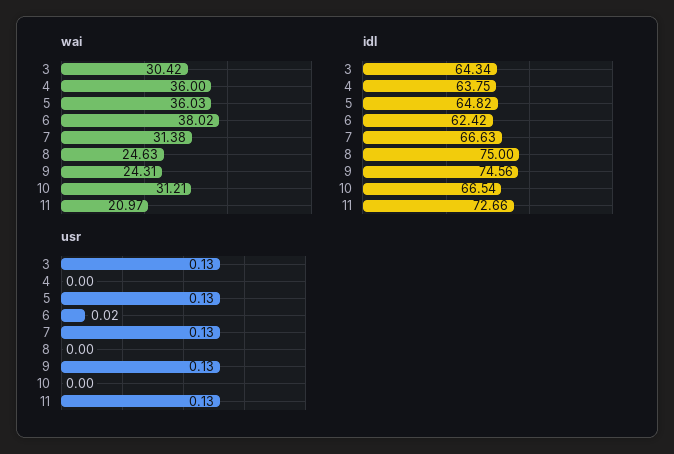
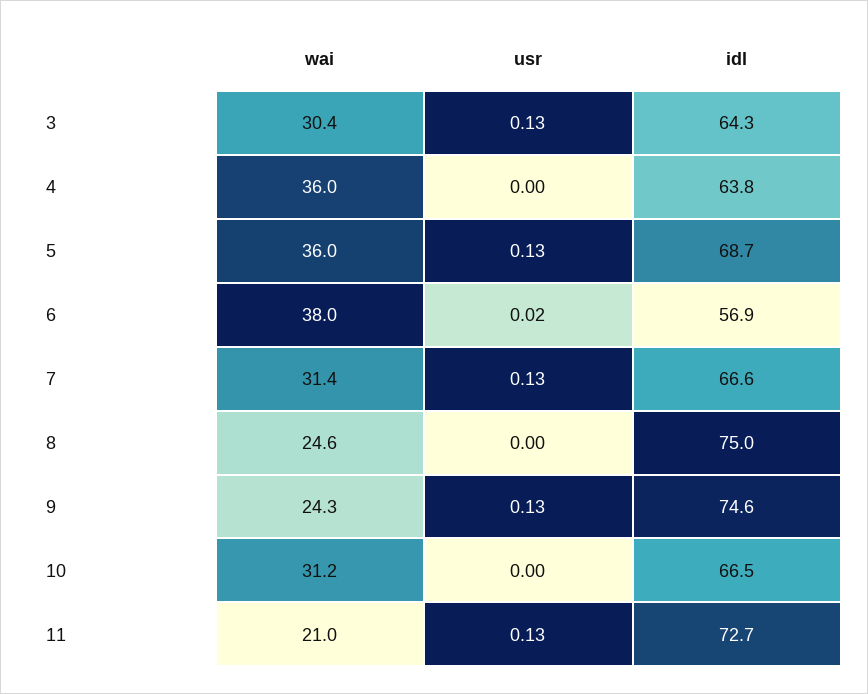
  {
    "wai": {
      "3": 30.42,
      "4": 36,
      "5": 36.03,
      "6": 38.02,
      "7": 31.38,
      "8": 24.63,
      "9": 24.31,
      "10": 31.21,
      "11": 20.97
    },
    "idl": {
      "3": 64.34,
      "4": 63.75,
-     "5": 64.82,
+     "5": 68.7,
-     "6": 62.42,
+     "6": 56.9,
      "7": 66.63,
      "8": 75,
      "9": 74.56,
      "10": 66.54,
      "11": 72.66
    },
    "usr": {
      "3": 0.13,
      "4": 0,
      "5": 0.13,
      "6": 0.02,
      "7": 0.13,
      "8": 0,
      "9": 0.13,
      "10": 0,
      "11": 0.13
    }
  }

